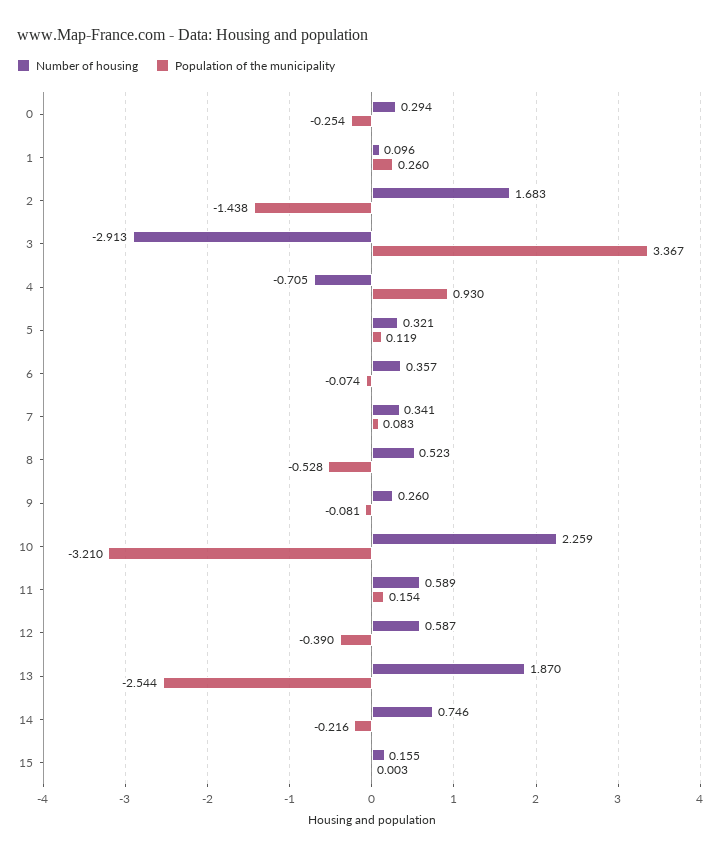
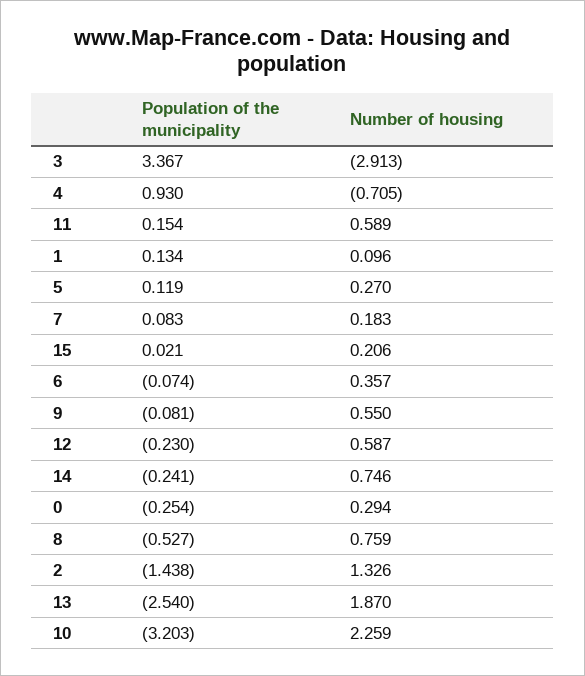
  {
    "Number of housing": {
      "0": 0.294,
      "1": 0.096,
-     "2": 1.683,
+     "2": 1.326,
      "3": -2.913,
      "4": -0.705,
-     "5": 0.321,
+     "5": 0.27,
      "6": 0.357,
-     "7": 0.341,
+     "7": 0.183,
-     "8": 0.523,
+     "8": 0.759,
-     "9": 0.26,
+     "9": 0.55,
      "10": 2.259,
      "11": 0.589,
      "12": 0.587,
      "13": 1.87,
      "14": 0.746,
-     "15": 0.155
+     "15": 0.206
    },
    "Population of the municipality": {
      "0": -0.254,
-     "1": 0.26,
+     "1": 0.134,
      "2": -1.438,
      "3": 3.367,
      "4": 0.93,
      "5": 0.119,
      "6": -0.074,
      "7": 0.083,
-     "8": -0.528,
+     "8": -0.527,
      "9": -0.081,
-     "10": -3.21,
+     "10": -3.203,
      "11": 0.154,
-     "12": -0.39,
+     "12": -0.23,
-     "13": -2.544,
+     "13": -2.54,
-     "14": -0.216,
+     "14": -0.241,
-     "15": 0.003
+     "15": 0.021
    }
  }

